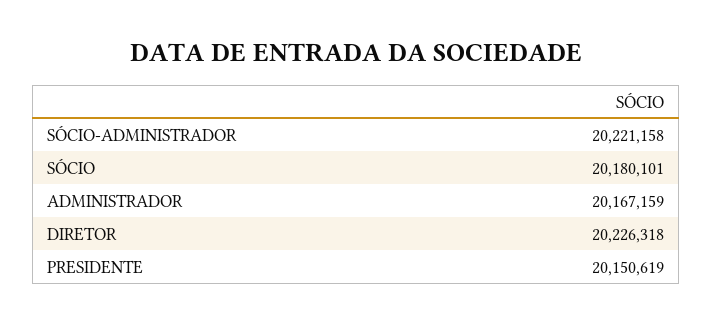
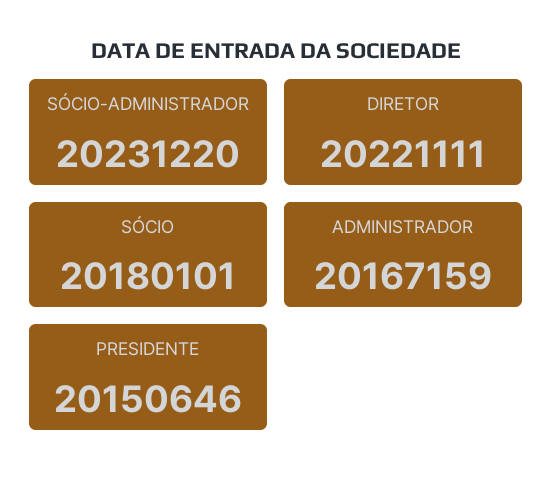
  {
-   "SÓCIO-ADMINISTRADOR": 20221158,
+   "SÓCIO-ADMINISTRADOR": 20231220,
    "SÓCIO": 20180101,
    "ADMINISTRADOR": 20167159,
-   "DIRETOR": 20226318,
+   "DIRETOR": 20221111,
-   "PRESIDENTE": 20150619
+   "PRESIDENTE": 20150646
  }

